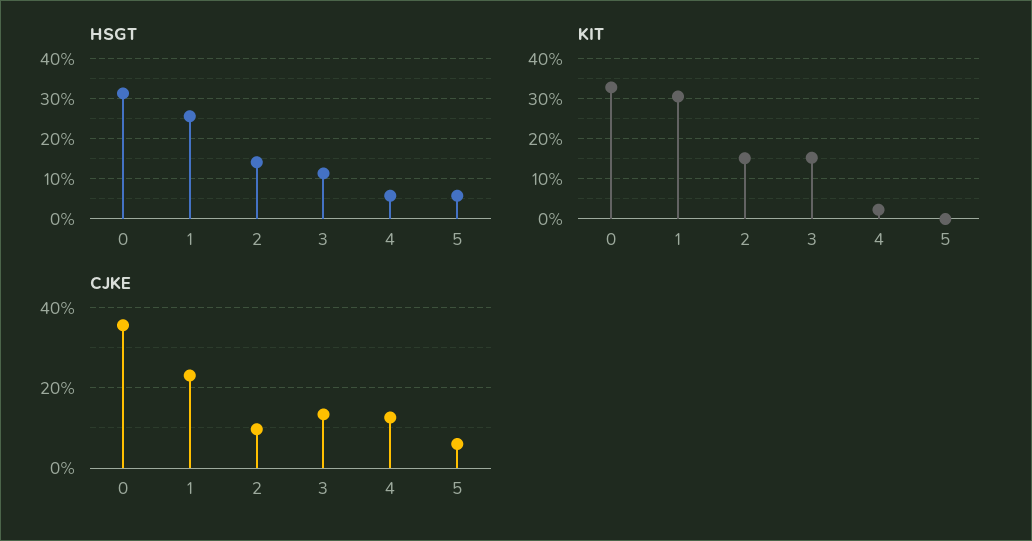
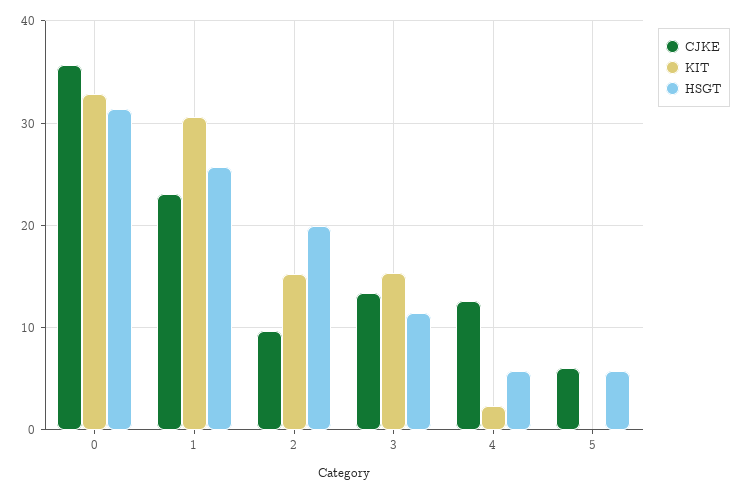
  {
    "HSGT": {
      "0": 31,
      "1": 26,
-     "2": 14,
+     "2": 20,
      "3": 11,
      "4": 6,
      "5": 6
    },
    "KIT": {
      "0": 33,
      "1": 31,
      "2": 15,
      "3": 15,
      "4": 2,
      "5": 0
    },
    "CJKE": {
      "0": 36,
      "1": 23,
      "2": 10,
      "3": 13,
      "4": 13,
      "5": 6
    }
  }

